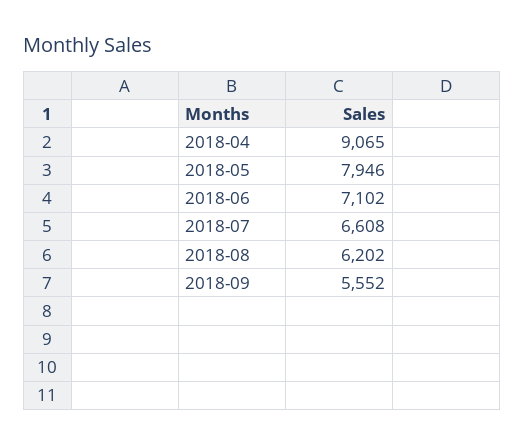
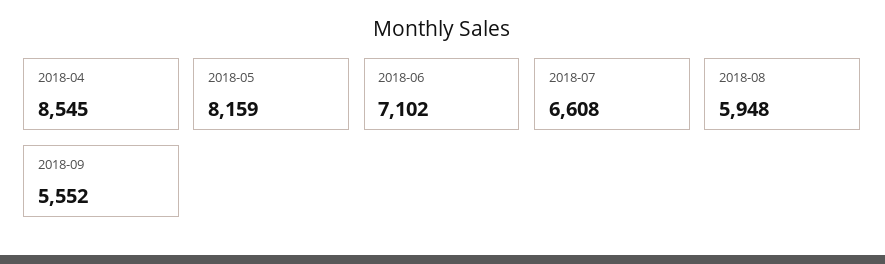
  {
-   "2018-04": 9065,
+   "2018-04": 8545,
-   "2018-05": 7946,
+   "2018-05": 8159,
    "2018-06": 7102,
    "2018-07": 6608,
-   "2018-08": 6202,
+   "2018-08": 5948,
    "2018-09": 5552
  }

